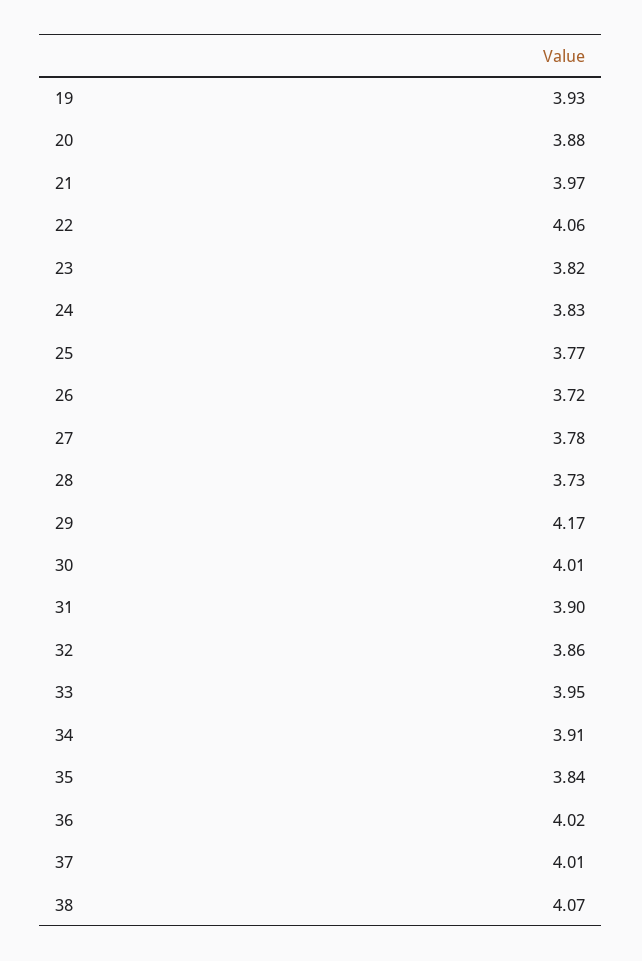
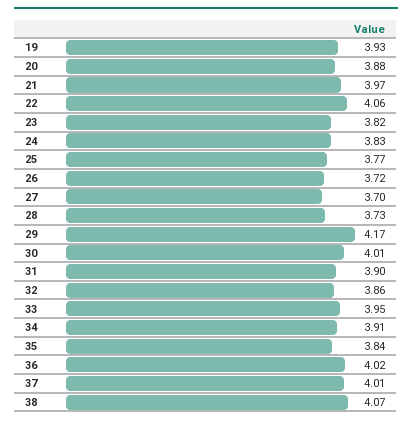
  {
    "19": 3.93,
    "20": 3.88,
    "21": 3.97,
    "22": 4.06,
    "23": 3.82,
    "24": 3.83,
    "25": 3.77,
    "26": 3.72,
-   "27": 3.78,
+   "27": 3.7,
    "28": 3.73,
    "29": 4.17,
    "30": 4.01,
    "31": 3.9,
    "32": 3.86,
    "33": 3.95,
    "34": 3.91,
    "35": 3.84,
    "36": 4.02,
    "37": 4.01,
    "38": 4.07
  }

